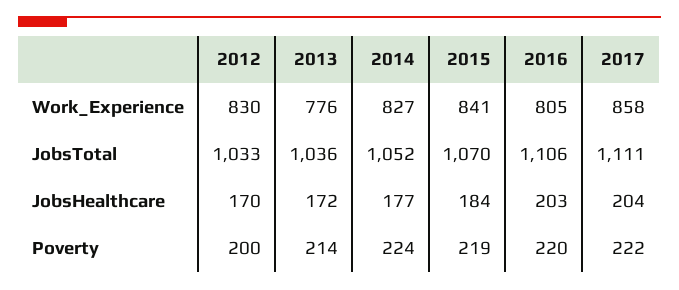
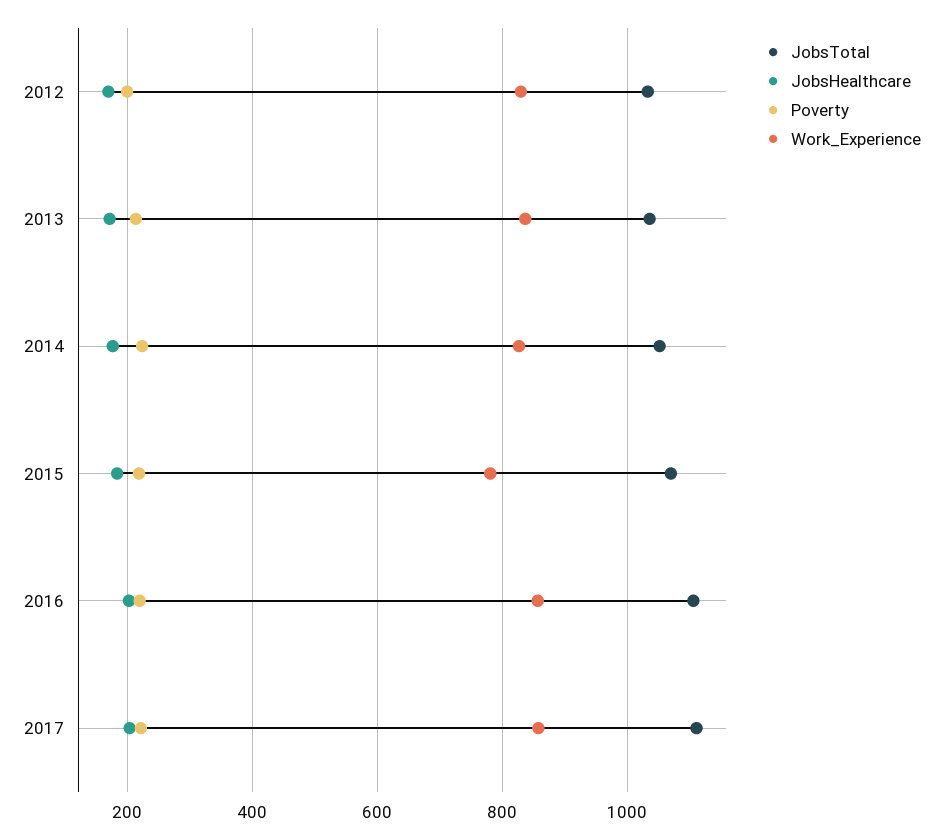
  {
    "Work_Experience": {
      "2012": 830,
-     "2013": 776,
+     "2013": 840,
      "2014": 827,
-     "2015": 841,
+     "2015": 780,
-     "2016": 805,
+     "2016": 860,
      "2017": 858
    },
    "JobsTotal": {
      "2012": 1033,
      "2013": 1036,
      "2014": 1052,
      "2015": 1070,
      "2016": 1106,
      "2017": 1111
    },
    "JobsHealthcare": {
      "2012": 170,
      "2013": 172,
      "2014": 177,
      "2015": 184,
      "2016": 203,
      "2017": 204
    },
    "Poverty": {
      "2012": 200,
      "2013": 214,
      "2014": 224,
      "2015": 219,
      "2016": 220,
      "2017": 222
    }
  }

